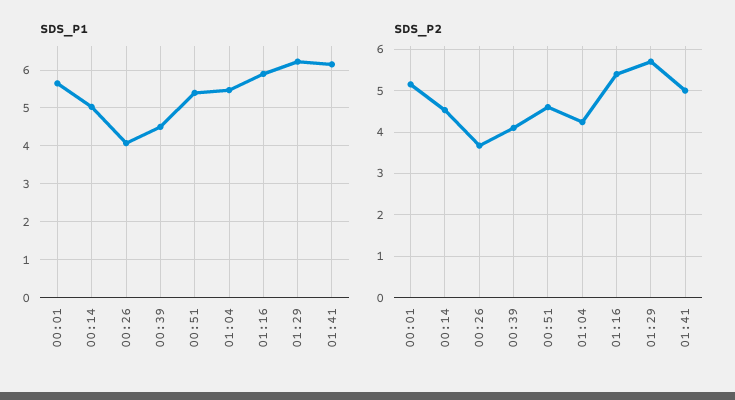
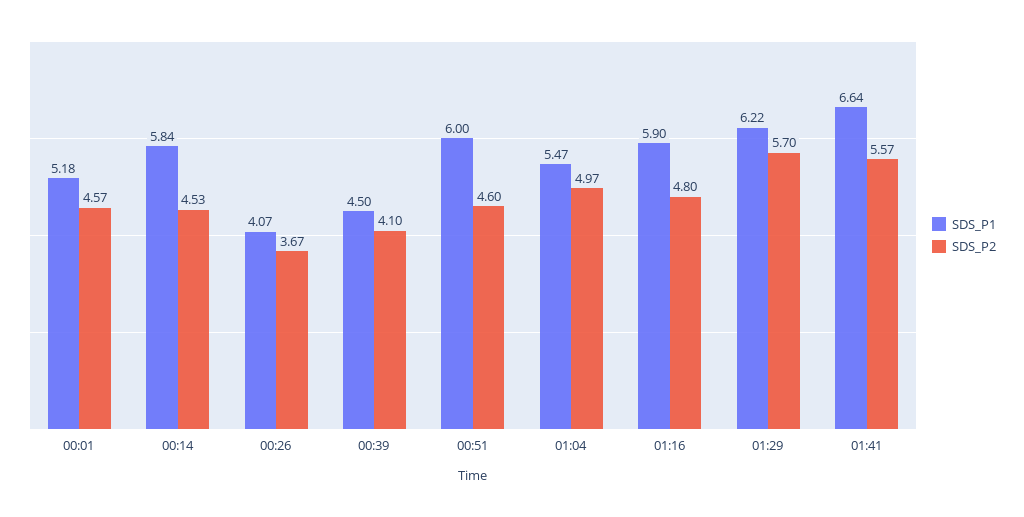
  {
    "SDS_P1": {
-     "00:01": 5.6,
+     "00:01": 5.18,
-     "00:14": 5,
+     "00:14": 5.84,
      "00:26": 4.07,
      "00:39": 4.5,
-     "00:51": 5.4,
+     "00:51": 6,
      "01:04": 5.47,
      "01:16": 5.9,
      "01:29": 6.22,
-     "01:41": 6.2
+     "01:41": 6.64
    },
    "SDS_P2": {
-     "00:01": 5.2,
+     "00:01": 4.57,
      "00:14": 4.53,
      "00:26": 3.67,
      "00:39": 4.1,
      "00:51": 4.6,
-     "01:04": 4.2,
+     "01:04": 4.97,
-     "01:16": 5.4,
+     "01:16": 4.8,
      "01:29": 5.7,
-     "01:41": 5
+     "01:41": 5.57
    }
  }

